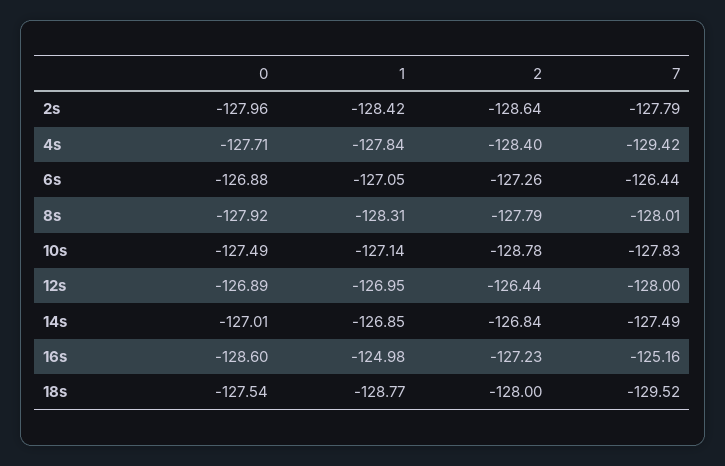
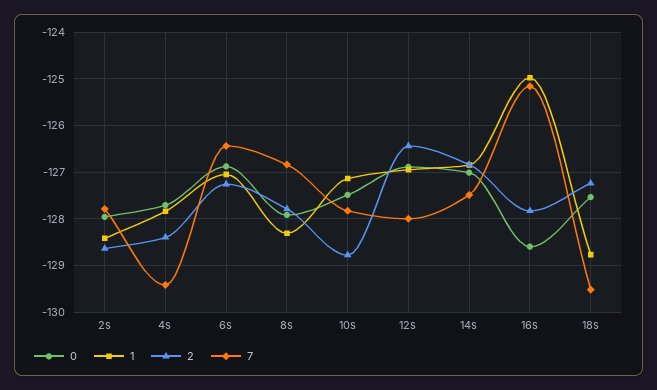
  {
    "0": {
      "2s": -127.96,
      "4s": -127.71,
      "6s": -126.88,
      "8s": -127.92,
      "10s": -127.49,
      "12s": -126.89,
      "14s": -127.01,
      "16s": -128.6,
      "18s": -127.54
    },
    "1": {
      "2s": -128.42,
      "4s": -127.84,
      "6s": -127.05,
      "8s": -128.31,
      "10s": -127.14,
      "12s": -126.95,
      "14s": -126.85,
      "16s": -124.98,
      "18s": -128.77
    },
    "2": {
      "2s": -128.64,
      "4s": -128.4,
      "6s": -127.26,
      "8s": -127.79,
      "10s": -128.78,
      "12s": -126.44,
      "14s": -126.84,
-     "16s": -127.23,
+     "16s": -127.8,
-     "18s": -128
+     "18s": -127.2
    },
    "7": {
      "2s": -127.79,
      "4s": -129.42,
      "6s": -126.44,
-     "8s": -128.01,
+     "8s": -126.8,
      "10s": -127.83,
      "12s": -128,
      "14s": -127.49,
      "16s": -125.16,
      "18s": -129.52
    }
  }

